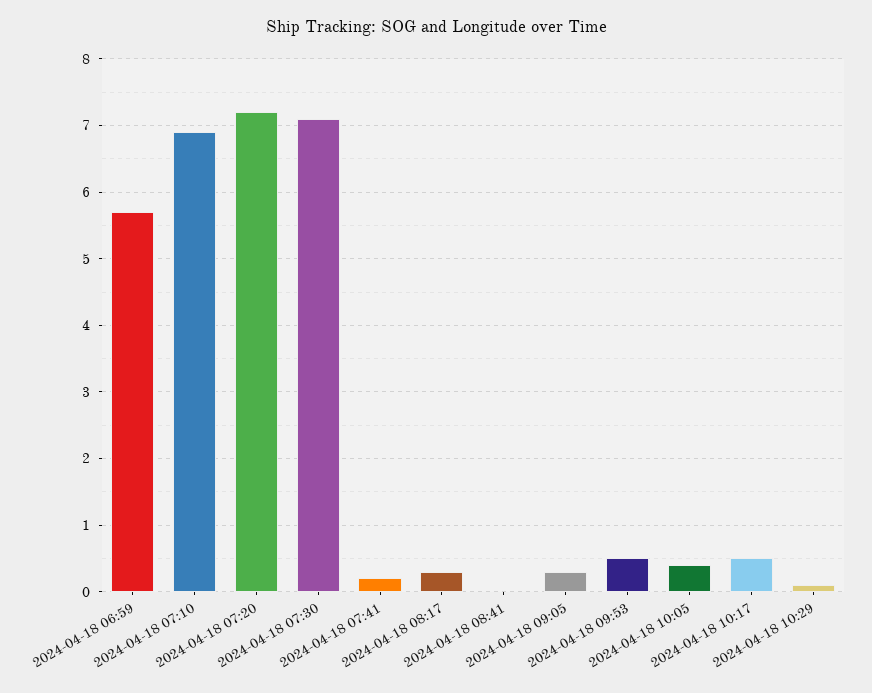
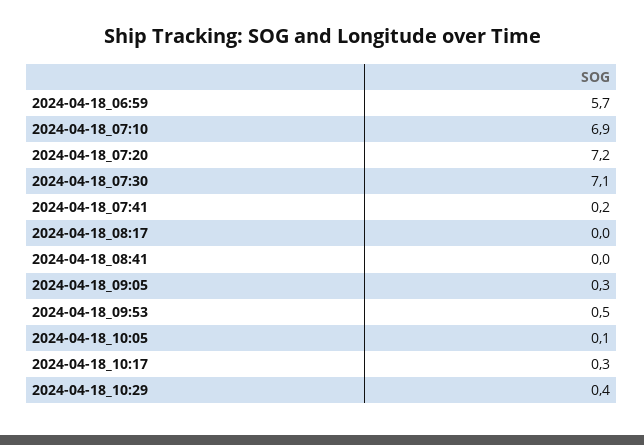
  {
    "2024-04-18 06:59": 5.7,
    "2024-04-18 07:10": 6.9,
    "2024-04-18 07:20": 7.2,
    "2024-04-18 07:30": 7.1,
    "2024-04-18 07:41": 0.2,
-   "2024-04-18 08:17": 0.3,
+   "2024-04-18 08:17": 0,
    "2024-04-18 08:41": 0,
    "2024-04-18 09:05": 0.3,
    "2024-04-18 09:53": 0.5,
-   "2024-04-18 10:05": 0.4,
+   "2024-04-18 10:05": 0.1,
-   "2024-04-18 10:17": 0.5,
+   "2024-04-18 10:17": 0.3,
-   "2024-04-18 10:29": 0.1
+   "2024-04-18 10:29": 0.4
  }

